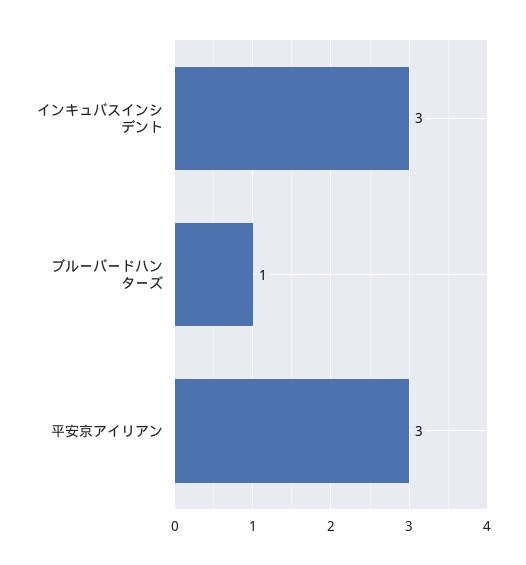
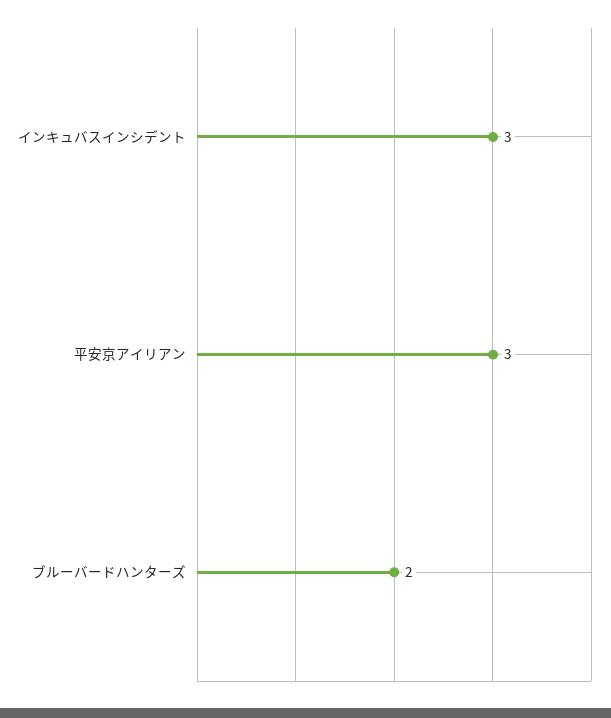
  {
    "インキュバスインシデント": 3,
-   "ブルーバードハンターズ": 1,
+   "ブルーバードハンターズ": 2,
    "平安京アイリアン": 3
  }

